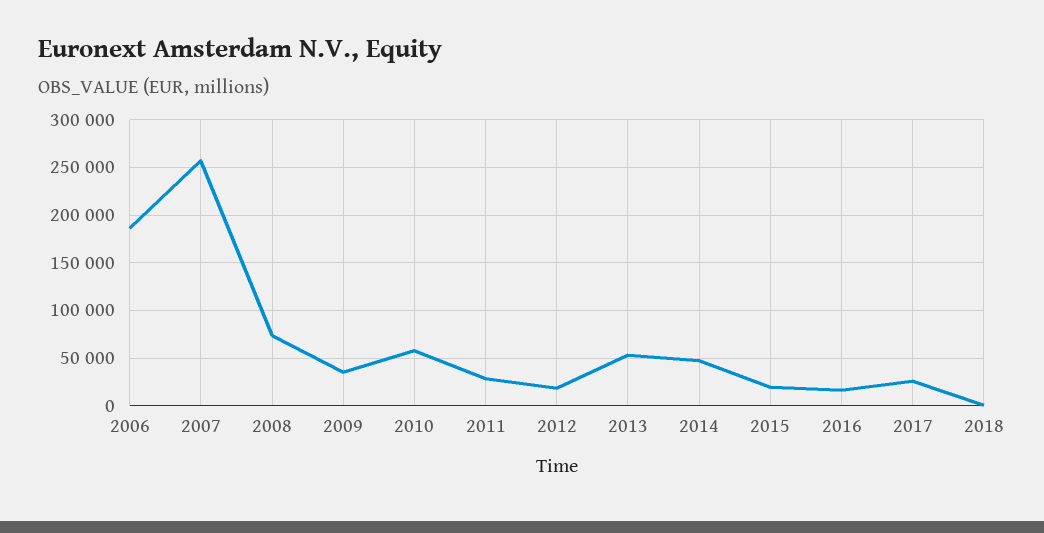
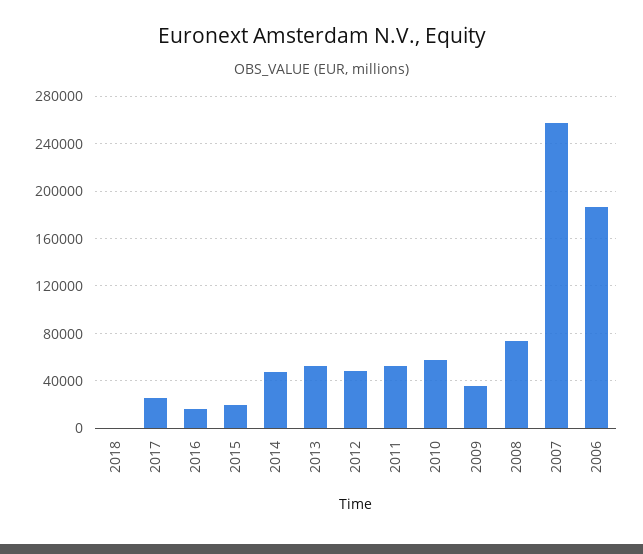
  {
    "2006": 190000,
    "2007": 260000,
    "2008": 70000,
    "2009": 40000,
    "2010": 60000,
-   "2011": 30000,
+   "2011": 50000,
-   "2012": 20000,
+   "2012": 50000,
    "2013": 50000,
    "2014": 50000,
    "2015": 20000,
    "2016": 20000,
    "2017": 30000,
    "2018": 0
  }

